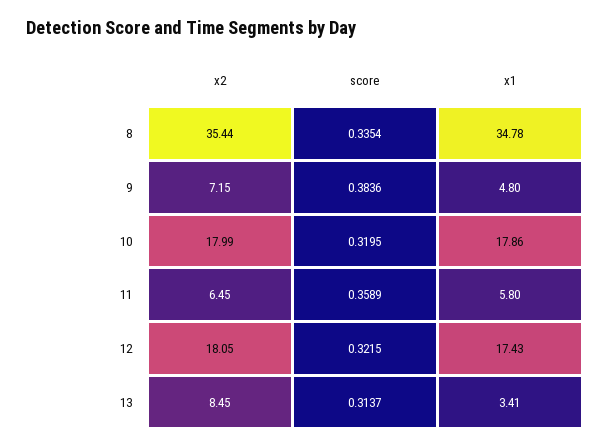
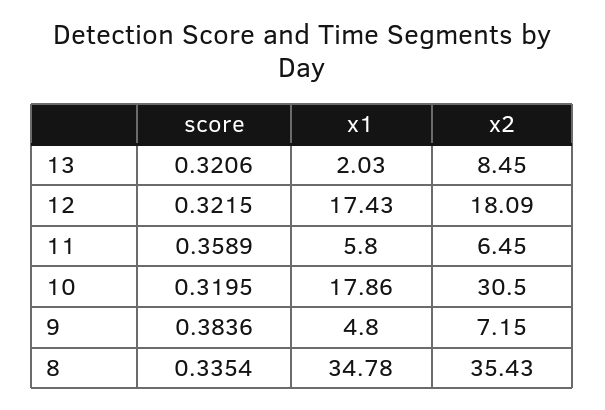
  {
    "x2": {
-     "8": 35.44,
+     "8": 35.43,
      "9": 7.15,
-     "10": 17.99,
+     "10": 30.5,
      "11": 6.45,
-     "12": 18.05,
+     "12": 18.09,
      "13": 8.45
    },
    "score": {
      "8": 0.3354,
      "9": 0.3836,
      "10": 0.3195,
      "11": 0.3589,
      "12": 0.3215,
-     "13": 0.3137
+     "13": 0.3206
    },
    "x1": {
      "8": 34.78,
      "9": 4.8,
      "10": 17.86,
      "11": 5.8,
      "12": 17.43,
-     "13": 3.41
+     "13": 2.03
    }
  }

